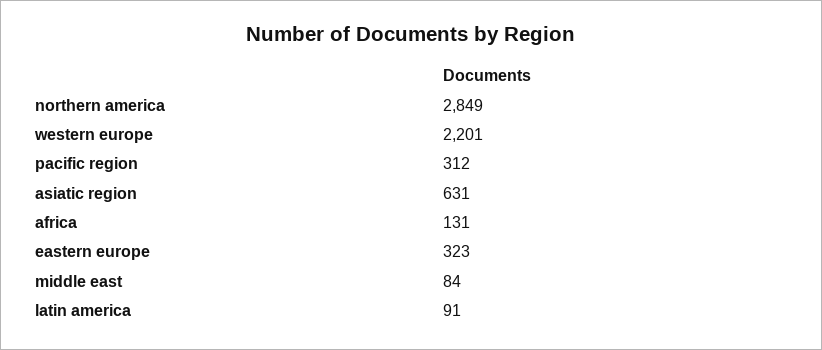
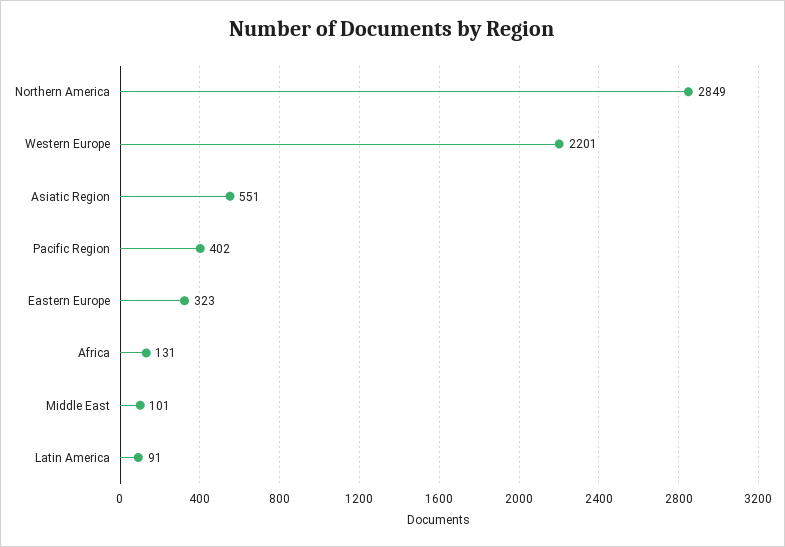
  {
    "northern america": 2849,
    "western europe": 2201,
-   "pacific region": 312,
+   "pacific region": 402,
-   "asiatic region": 631,
+   "asiatic region": 551,
    "africa": 131,
    "eastern europe": 323,
-   "middle east": 84,
+   "middle east": 101,
    "latin america": 91
  }

